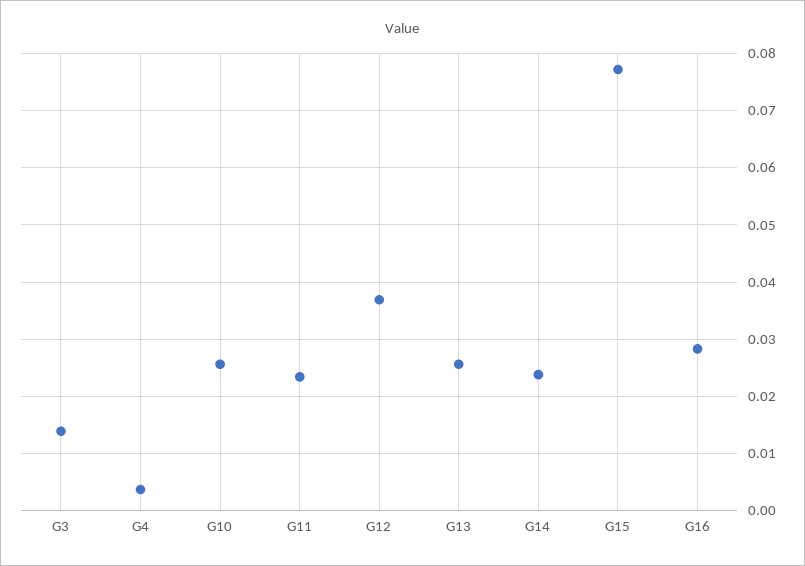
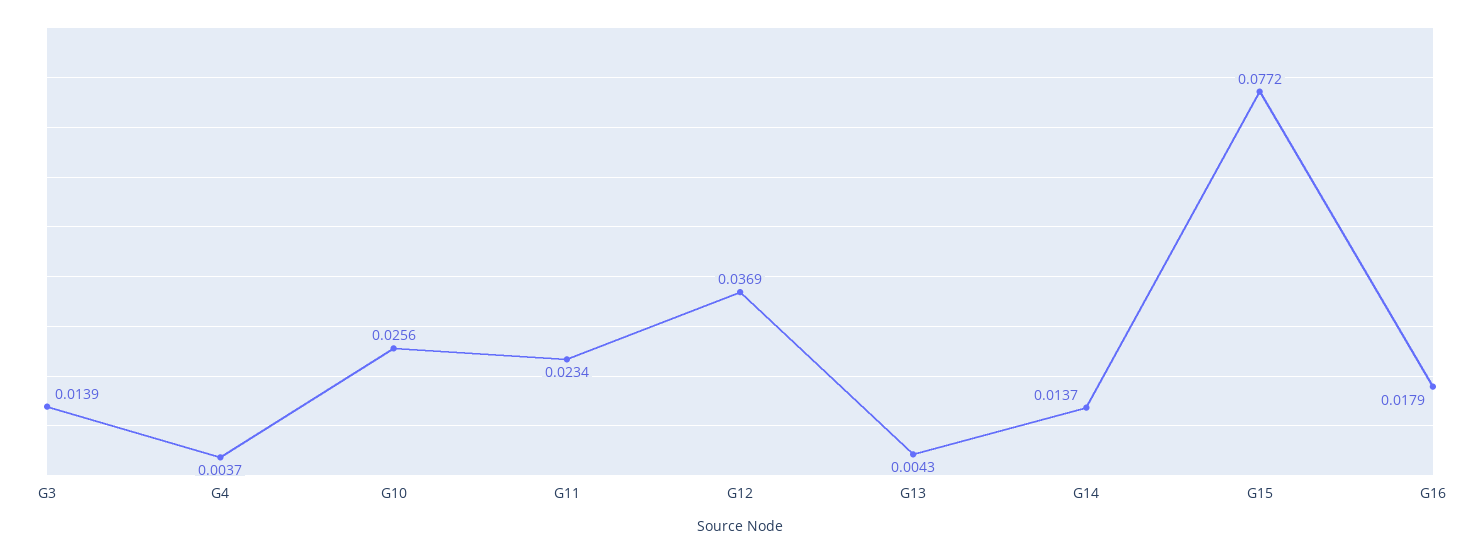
  {
    "G3": 0.0139,
    "G4": 0.0037,
    "G10": 0.0256,
    "G11": 0.0234,
    "G12": 0.0369,
-   "G13": 0.026,
+   "G13": 0.0043,
-   "G14": 0.024,
+   "G14": 0.0137,
    "G15": 0.0772,
-   "G16": 0.028
+   "G16": 0.0179
  }

